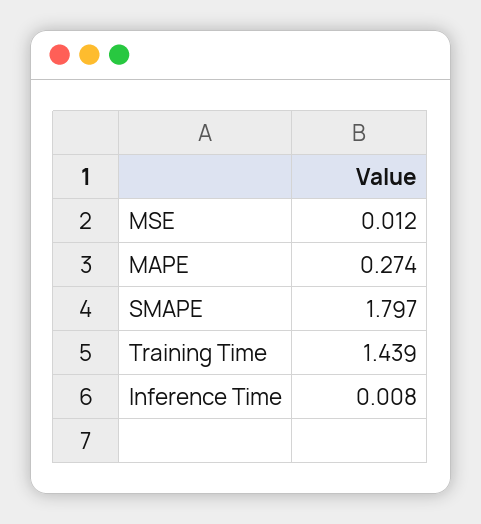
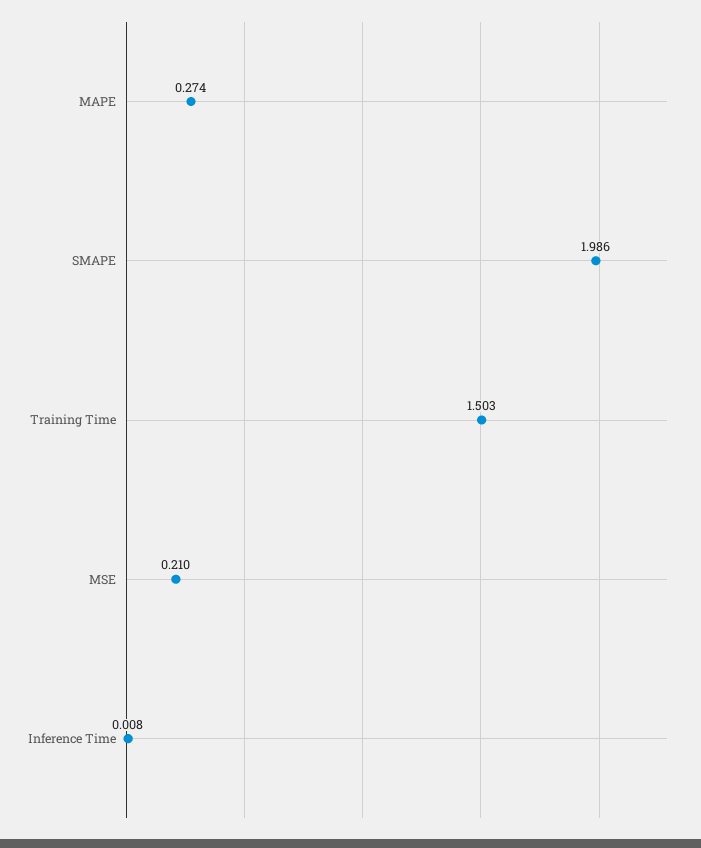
  {
-   "MSE": 0.012,
+   "MSE": 0.21,
    "MAPE": 0.274,
-   "SMAPE": 1.797,
+   "SMAPE": 1.986,
-   "Training Time": 1.439,
+   "Training Time": 1.503,
    "Inference Time": 0.008
  }

